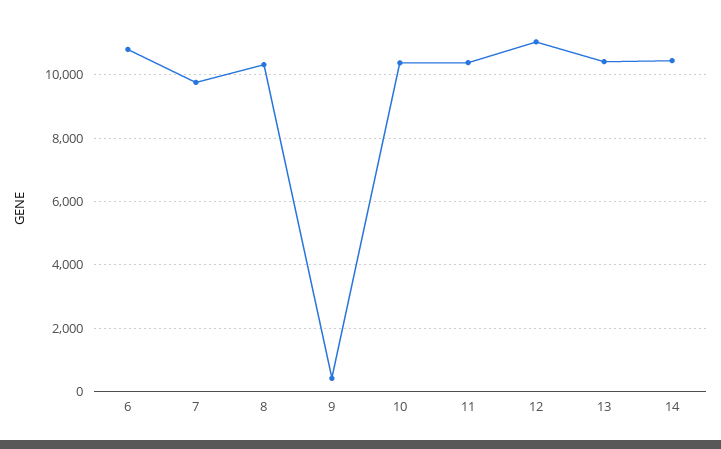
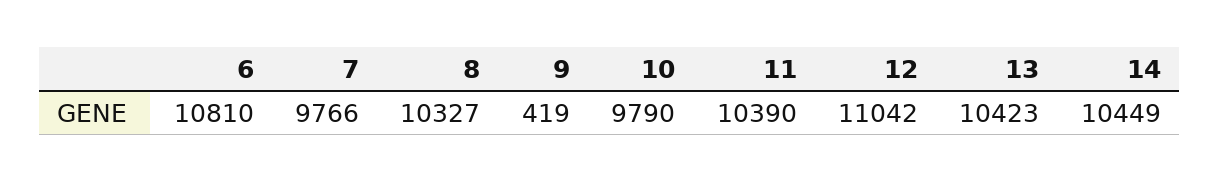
  {
    "6": 10810,
    "7": 9766,
    "8": 10327,
    "9": 419,
-   "10": 10400,
+   "10": 9790,
    "11": 10390,
    "12": 11042,
    "13": 10423,
    "14": 10449
  }

